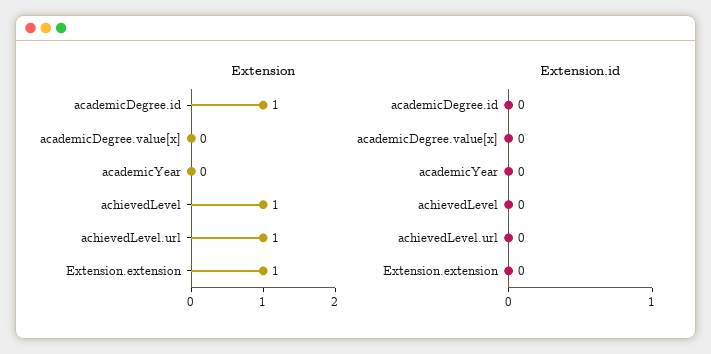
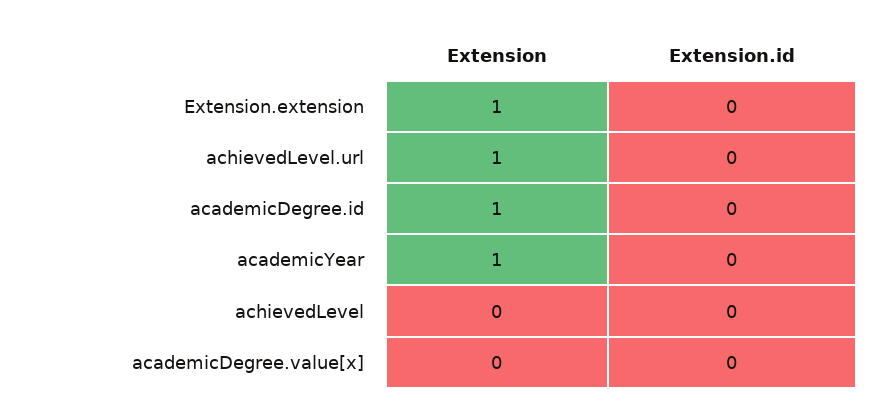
  {
    "Extension": {
      "academicDegree.id": 1,
      "academicDegree.value[x]": 0,
-     "academicYear": 0,
+     "academicYear": 1,
-     "achievedLevel": 1,
+     "achievedLevel": 0,
      "achievedLevel.url": 1,
      "Extension.extension": 1
    },
    "Extension.id": {
      "academicDegree.id": 0,
      "academicDegree.value[x]": 0,
      "academicYear": 0,
      "achievedLevel": 0,
      "achievedLevel.url": 0,
      "Extension.extension": 0
    }
  }

